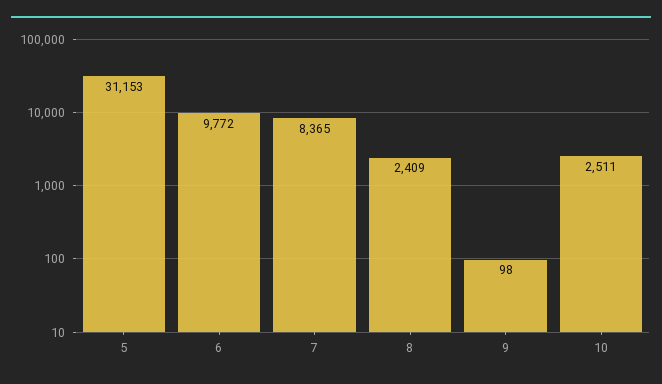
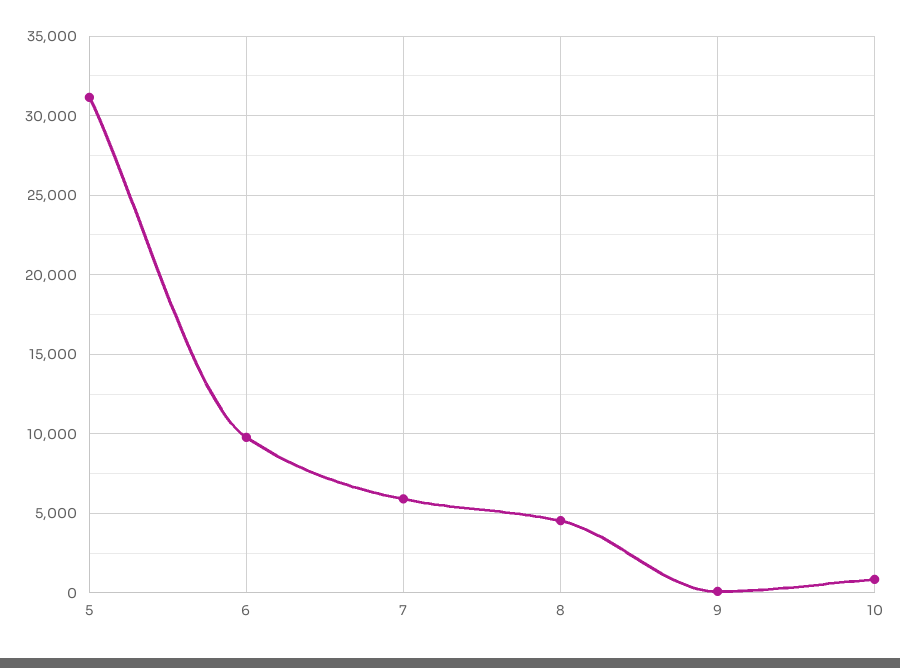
  {
    "5": 31153,
    "6": 9772,
-   "7": 8365,
+   "7": 6000,
-   "8": 2409,
+   "8": 4500,
    "9": 98,
-   "10": 2511
+   "10": 1000
  }

